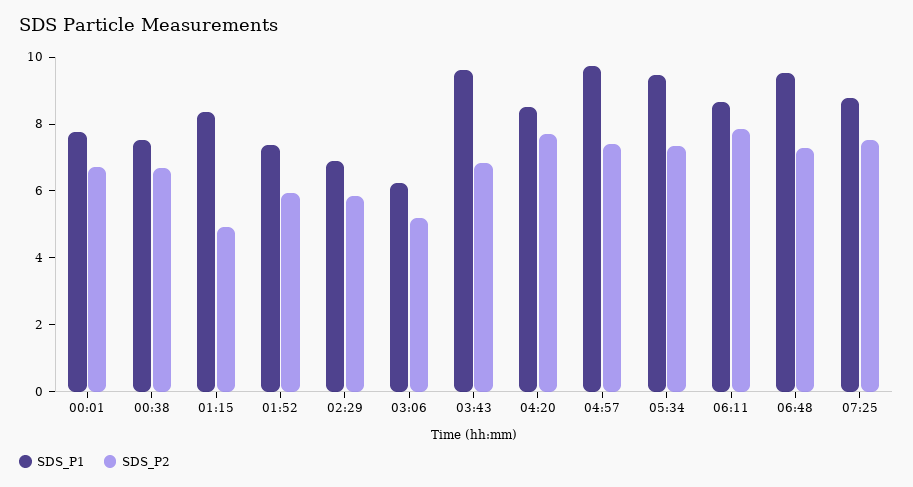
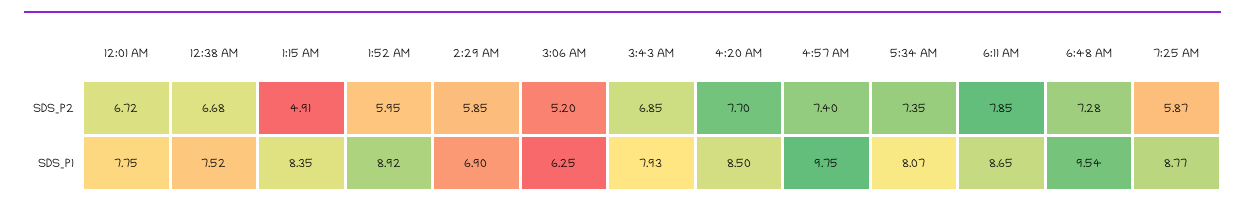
  {
    "SDS_P1": {
      "00:01": 7.75,
      "00:38": 7.52,
      "01:15": 8.35,
-     "01:52": 7.5,
+     "01:52": 8.92,
      "02:29": 6.9,
      "03:06": 6.25,
-     "03:43": 9.5,
+     "03:43": 7.93,
      "04:20": 8.5,
      "04:57": 9.75,
-     "05:34": 9.5,
+     "05:34": 8.07,
      "06:11": 8.65,
      "06:48": 9.54,
      "07:25": 8.77
    },
    "SDS_P2": {
      "00:01": 6.72,
      "00:38": 6.68,
      "01:15": 4.91,
      "01:52": 5.95,
      "02:29": 5.85,
      "03:06": 5.2,
      "03:43": 6.85,
      "04:20": 7.7,
      "04:57": 7.4,
      "05:34": 7.35,
      "06:11": 7.85,
      "06:48": 7.28,
-     "07:25": 7.5
+     "07:25": 5.87
    }
  }

